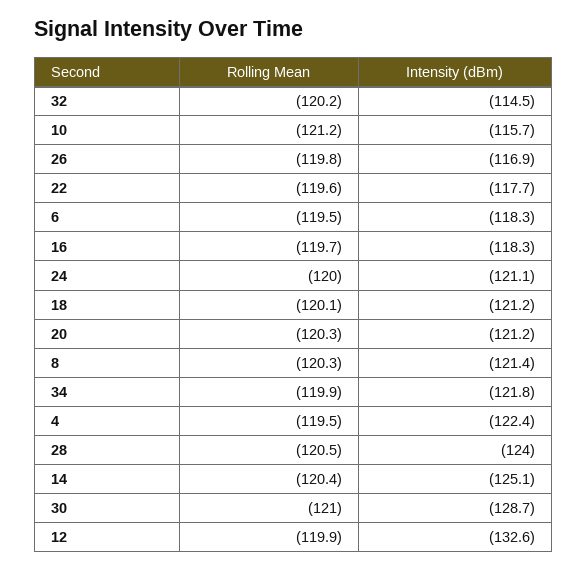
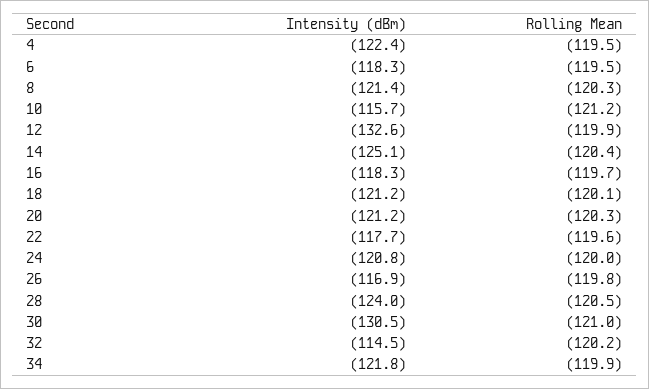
  {
    "Rolling Mean": {
      "32": -120.2,
      "10": -121.2,
      "26": -119.8,
      "22": -119.6,
      "6": -119.5,
      "16": -119.7,
      "24": -120,
      "18": -120.1,
      "20": -120.3,
      "8": -120.3,
      "34": -119.9,
      "4": -119.5,
      "28": -120.5,
      "14": -120.4,
      "30": -121,
      "12": -119.9
    },
    "Intensity (dBm)": {
      "32": -114.5,
      "10": -115.7,
      "26": -116.9,
      "22": -117.7,
      "6": -118.3,
      "16": -118.3,
-     "24": -121.1,
+     "24": -120.8,
      "18": -121.2,
      "20": -121.2,
      "8": -121.4,
      "34": -121.8,
      "4": -122.4,
      "28": -124,
      "14": -125.1,
-     "30": -128.7,
+     "30": -130.5,
      "12": -132.6
    }
  }

